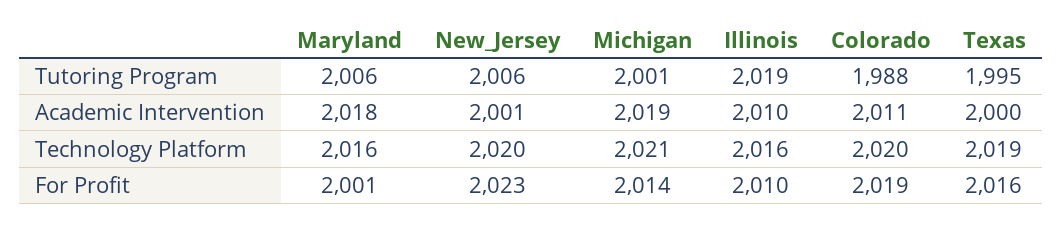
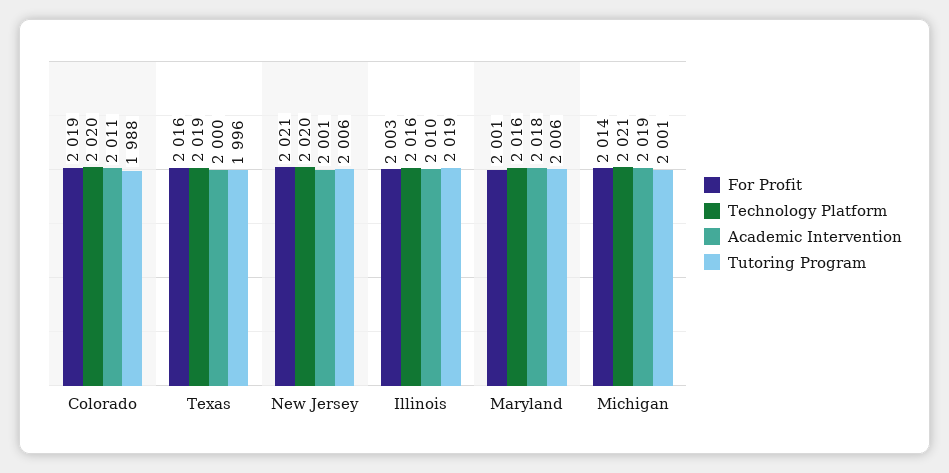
  {
    "Tutoring Program": {
      "Maryland": 2006,
      "New_Jersey": 2006,
      "Michigan": 2001,
      "Illinois": 2019,
      "Colorado": 1988,
-     "Texas": 1995
+     "Texas": 1996
    },
    "Academic Intervention": {
      "Maryland": 2018,
      "New_Jersey": 2001,
      "Michigan": 2019,
      "Illinois": 2010,
      "Colorado": 2011,
      "Texas": 2000
    },
    "Technology Platform": {
      "Maryland": 2016,
      "New_Jersey": 2020,
      "Michigan": 2021,
      "Illinois": 2016,
      "Colorado": 2020,
      "Texas": 2019
    },
    "For Profit": {
      "Maryland": 2001,
-     "New_Jersey": 2023,
+     "New_Jersey": 2021,
      "Michigan": 2014,
-     "Illinois": 2010,
+     "Illinois": 2003,
      "Colorado": 2019,
      "Texas": 2016
    }
  }

